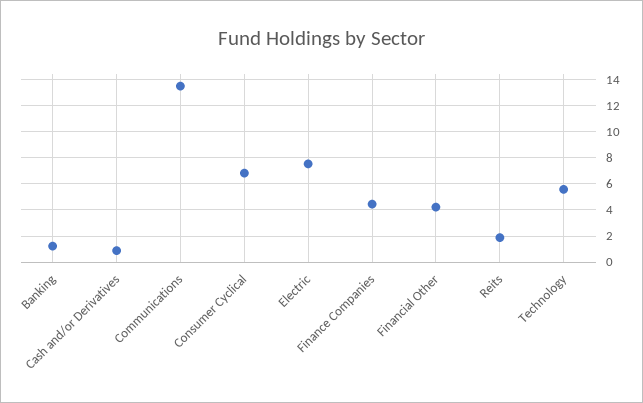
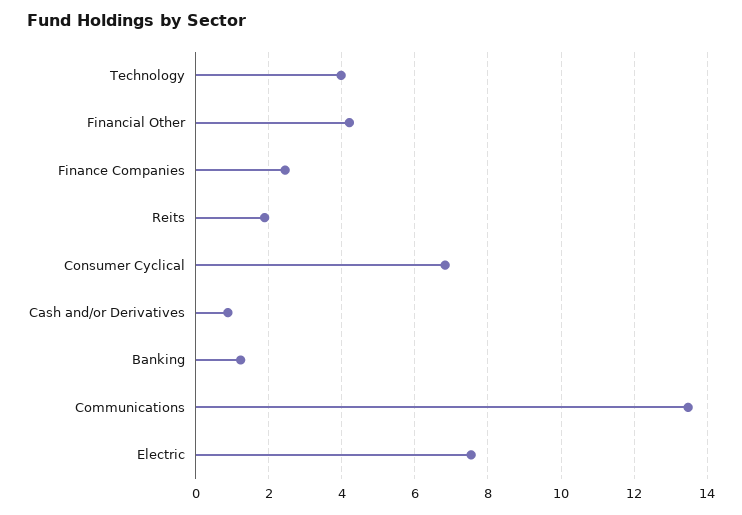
  {
    "Banking": 1.2,
    "Cash and/or Derivatives": 0.8,
    "Communications": 13.4,
    "Consumer Cyclical": 6.8,
    "Electric": 7.6,
-   "Finance Companies": 4.5,
+   "Finance Companies": 2.4,
    "Financial Other": 4.2,
    "Reits": 1.8,
-   "Technology": 5.5
+   "Technology": 4
  }

